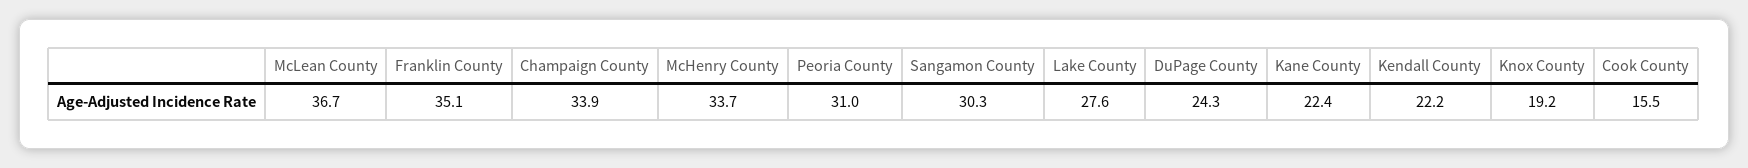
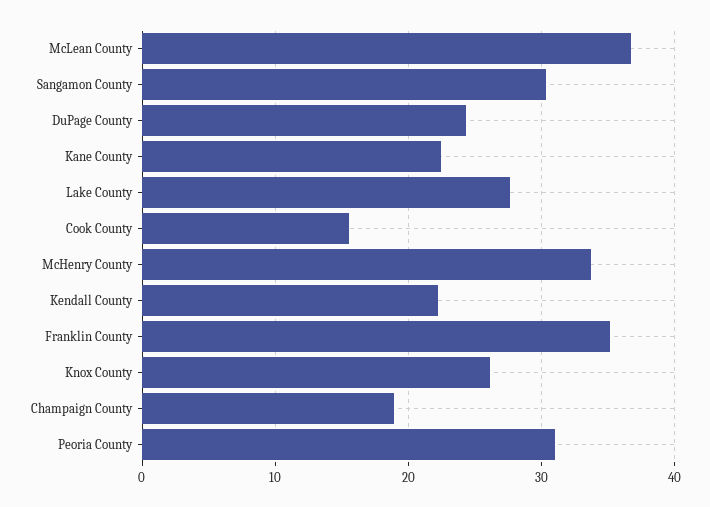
  {
    "McLean County": 36.7,
    "Franklin County": 35.1,
-   "Champaign County": 33.9,
+   "Champaign County": 19,
    "McHenry County": 33.7,
    "Peoria County": 31,
    "Sangamon County": 30.3,
    "Lake County": 27.6,
    "DuPage County": 24.3,
    "Kane County": 22.4,
    "Kendall County": 22.2,
-   "Knox County": 19.2,
+   "Knox County": 26,
    "Cook County": 15.5
  }

